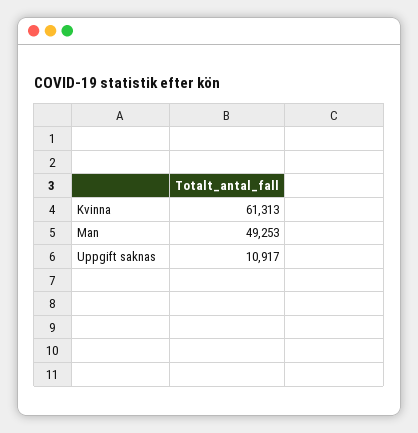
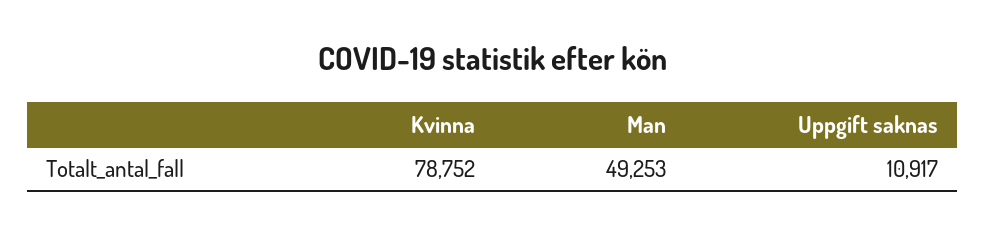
  {
-   "Kvinna": 61313,
+   "Kvinna": 78752,
    "Man": 49253,
    "Uppgift saknas": 10917
  }

